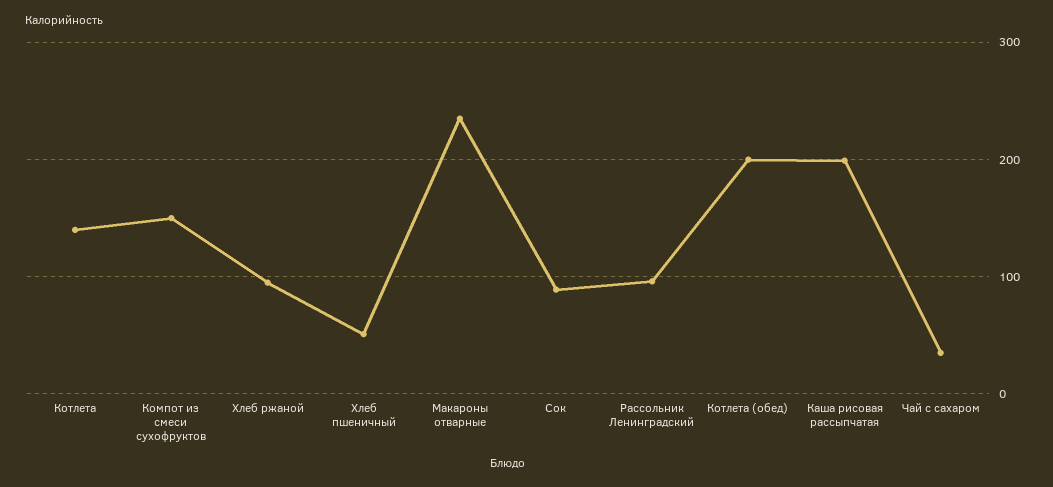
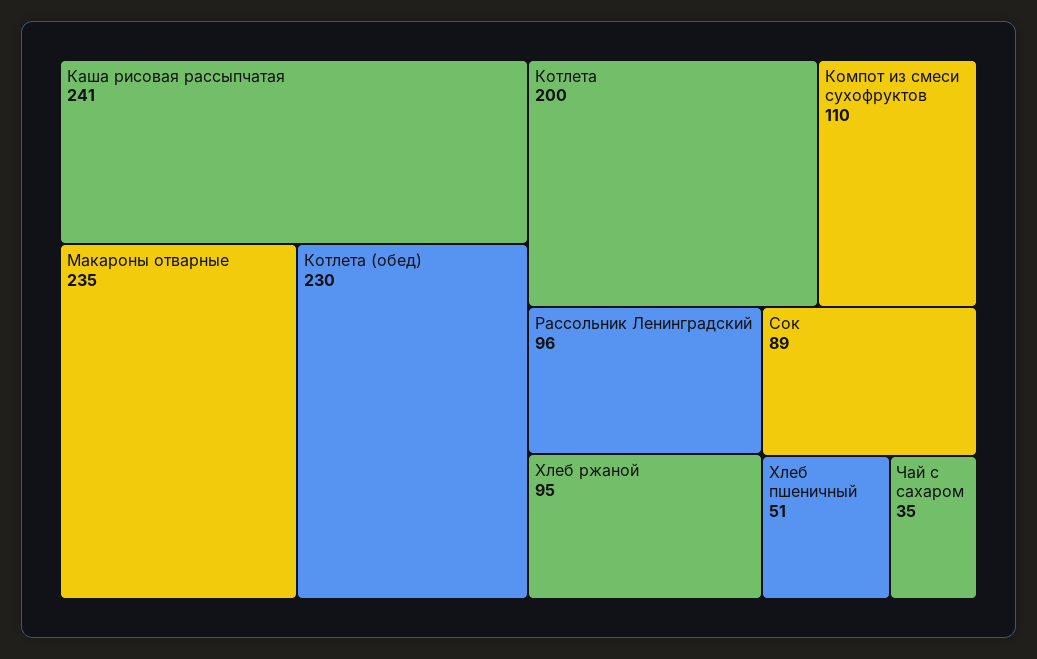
  {
-   "Котлета": 140,
+   "Котлета": 200,
-   "Компот из смеси сухофруктов": 150,
+   "Компот из смеси сухофруктов": 110,
    "Хлеб ржаной": 95,
    "Хлеб пшеничный": 51,
    "Макароны отварные": 235,
    "Сок": 89,
    "Рассольник Ленинградский": 96,
-   "Котлета (обед)": 200,
+   "Котлета (обед)": 230,
-   "Каша рисовая рассыпчатая": 200,
+   "Каша рисовая рассыпчатая": 241,
    "Чай с сахаром": 35
  }

